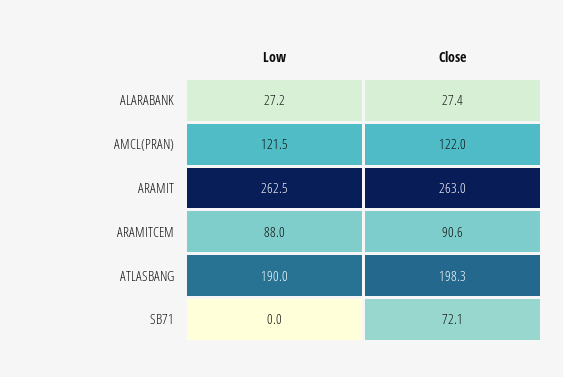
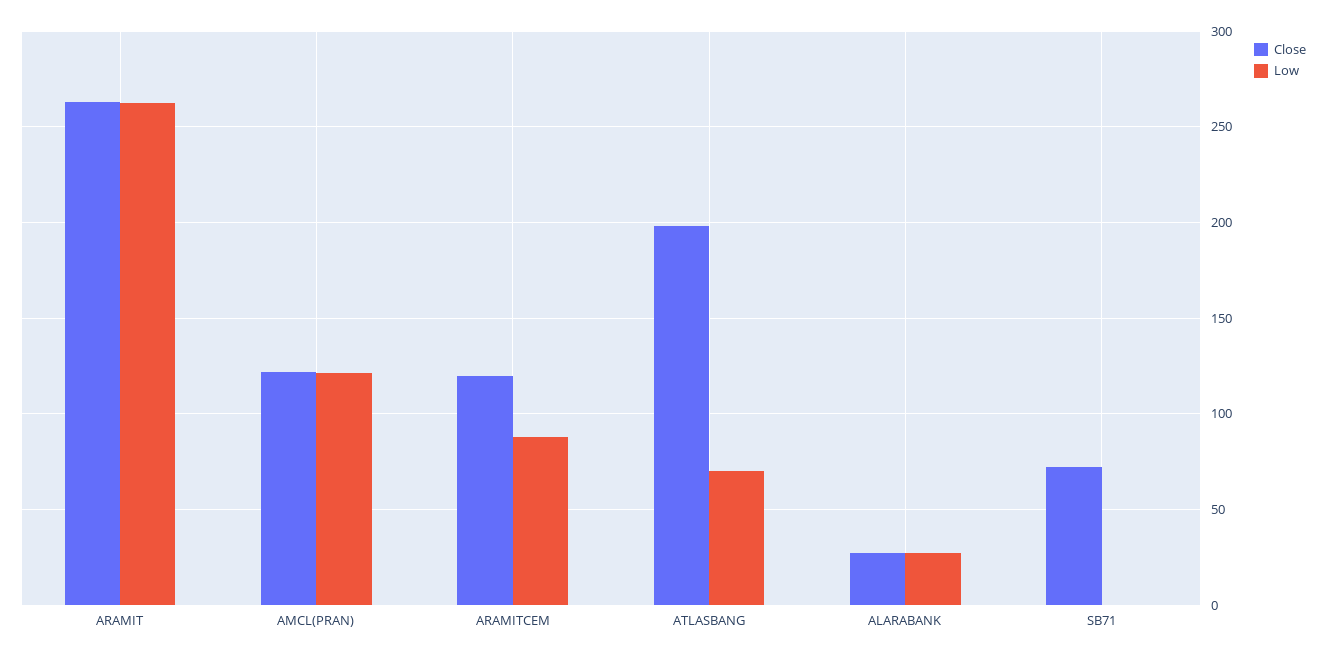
  {
    "Low": {
      "ALARABANK": 27.2,
      "AMCL(PRAN)": 121.5,
      "ARAMIT": 262.5,
      "ARAMITCEM": 88,
-     "ATLASBANG": 190,
+     "ATLASBANG": 70,
      "SB71": 0
    },
    "Close": {
      "ALARABANK": 27.4,
      "AMCL(PRAN)": 122,
      "ARAMIT": 263,
-     "ARAMITCEM": 90.6,
+     "ARAMITCEM": 120,
      "ATLASBANG": 198.3,
      "SB71": 72.1
    }
  }

